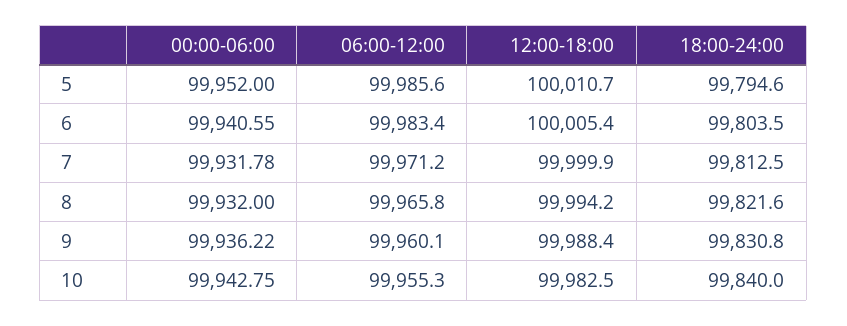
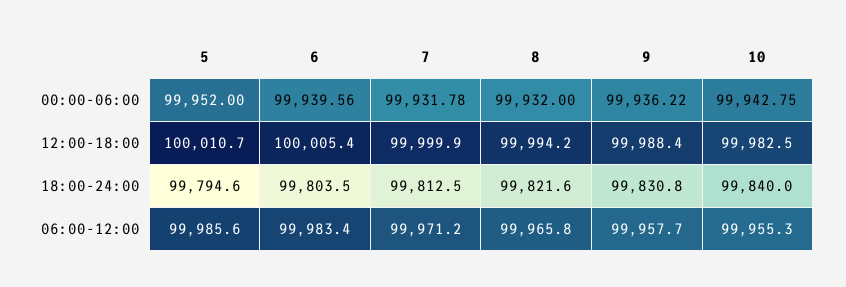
  {
    "00:00-06:00": {
      "5": 99952,
-     "6": 99940.55,
+     "6": 99939.56,
      "7": 99931.78,
      "8": 99932,
      "9": 99936.22,
      "10": 99942.75
    },
    "06:00-12:00": {
      "5": 99985.6,
      "6": 99983.4,
      "7": 99971.2,
      "8": 99965.8,
-     "9": 99960.1,
+     "9": 99957.7,
      "10": 99955.3
    },
    "12:00-18:00": {
      "5": 100010.7,
      "6": 100005.4,
      "7": 99999.9,
      "8": 99994.2,
      "9": 99988.4,
      "10": 99982.5
    },
    "18:00-24:00": {
      "5": 99794.6,
      "6": 99803.5,
      "7": 99812.5,
      "8": 99821.6,
      "9": 99830.8,
      "10": 99840
    }
  }

